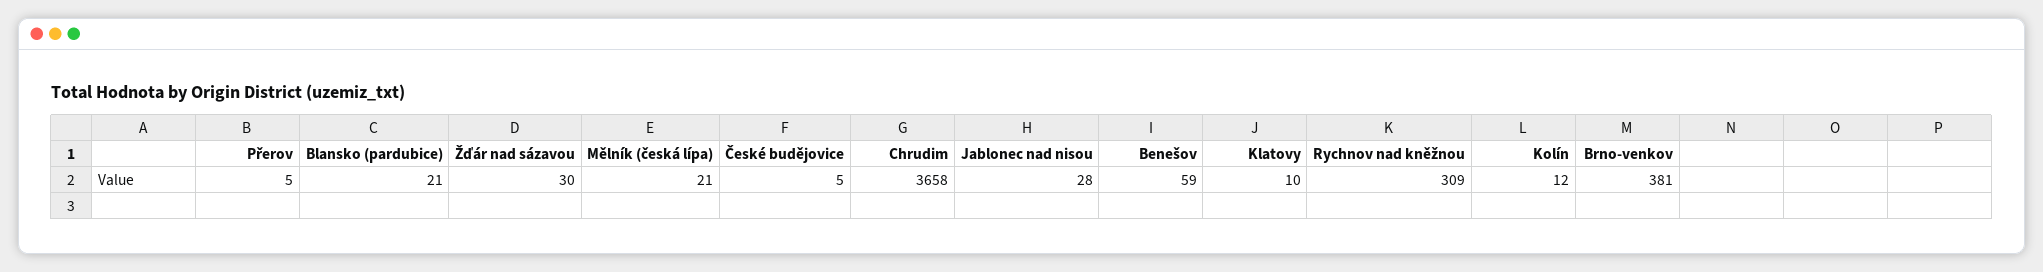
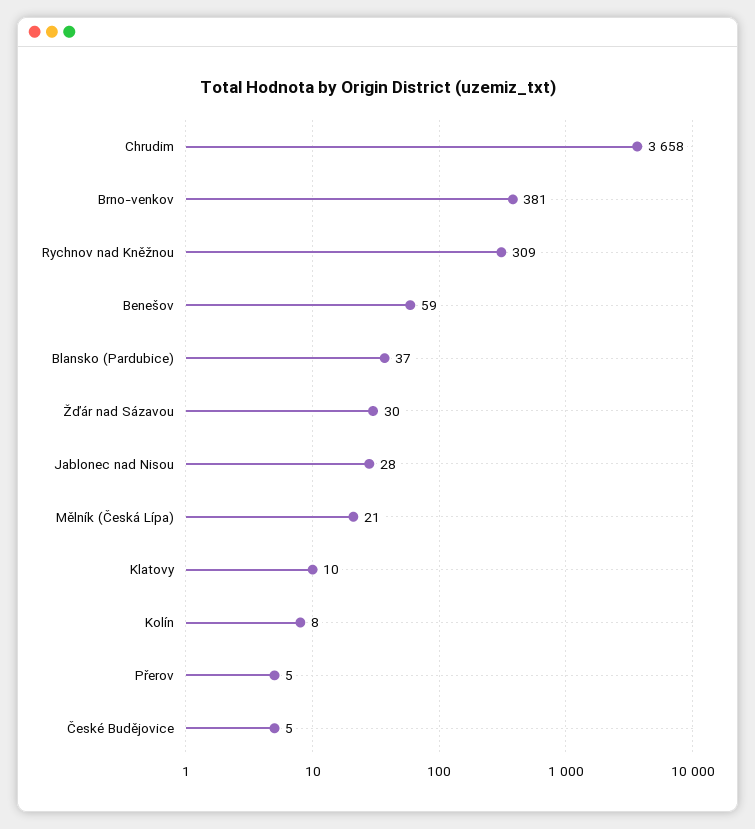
  {
    "Přerov": 5,
-   "Blansko (pardubice)": 21,
+   "Blansko (pardubice)": 37,
    "Žďár nad sázavou": 30,
    "Mělník (česká lípa)": 21,
    "České budějovice": 5,
    "Chrudim": 3658,
    "Jablonec nad nisou": 28,
    "Benešov": 59,
    "Klatovy": 10,
    "Rychnov nad kněžnou": 309,
-   "Kolín": 12,
+   "Kolín": 8,
    "Brno-venkov": 381
  }

